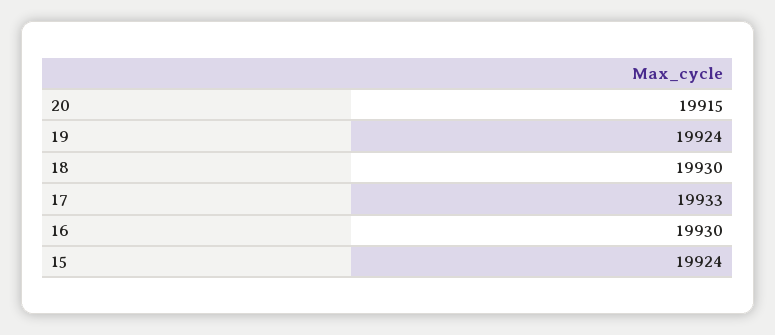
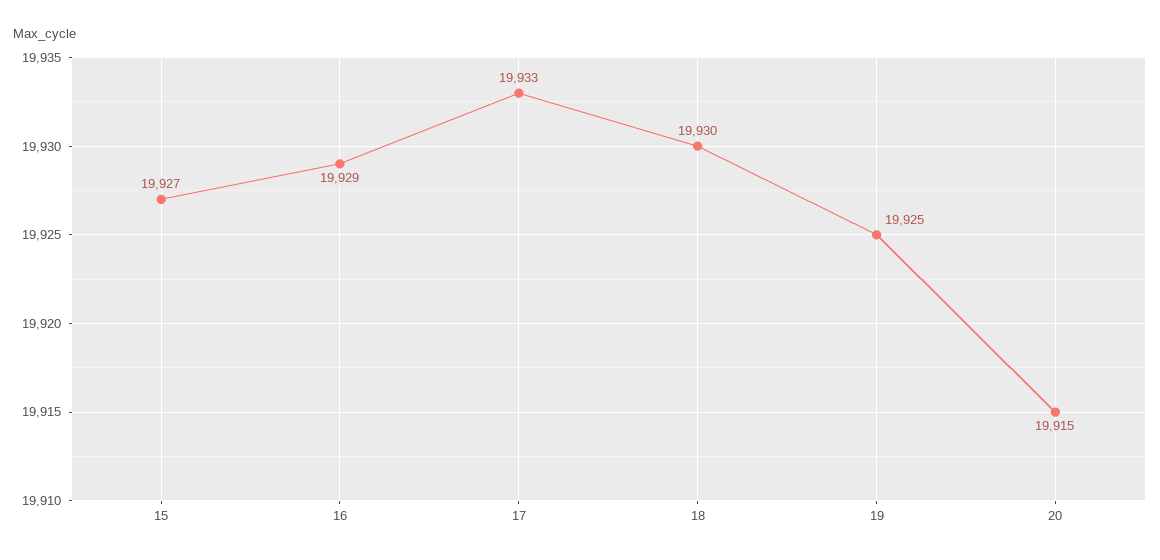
  {
    "20": 19915,
-   "19": 19924,
+   "19": 19925,
    "18": 19930,
    "17": 19933,
-   "16": 19930,
+   "16": 19929,
-   "15": 19924
+   "15": 19927
  }

